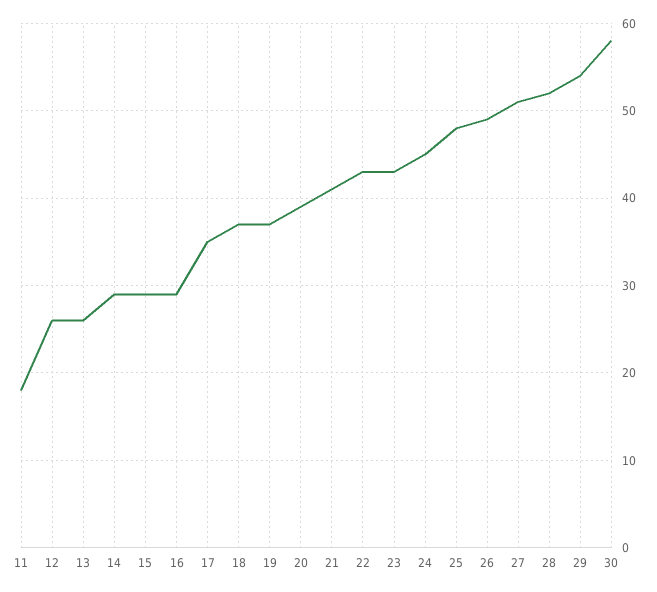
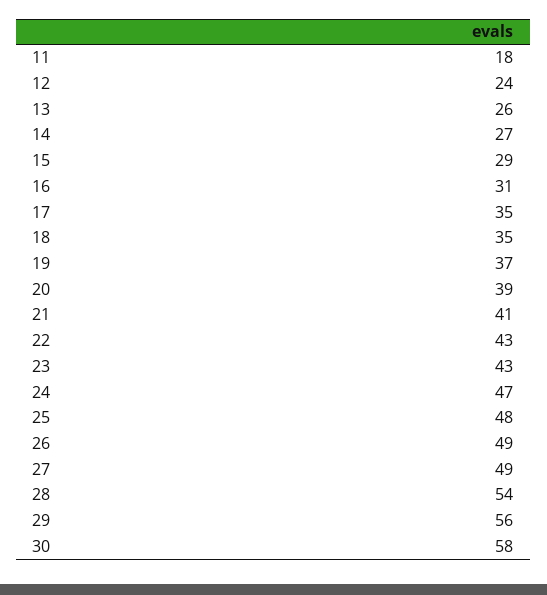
  {
    "11": 18,
-   "12": 26,
+   "12": 24,
    "13": 26,
-   "14": 29,
+   "14": 27,
    "15": 29,
-   "16": 29,
+   "16": 31,
    "17": 35,
-   "18": 37,
+   "18": 35,
    "19": 37,
    "20": 39,
    "21": 41,
    "22": 43,
    "23": 43,
-   "24": 45,
+   "24": 47,
    "25": 48,
    "26": 49,
-   "27": 51,
+   "27": 49,
-   "28": 52,
+   "28": 54,
-   "29": 54,
+   "29": 56,
    "30": 58
  }

